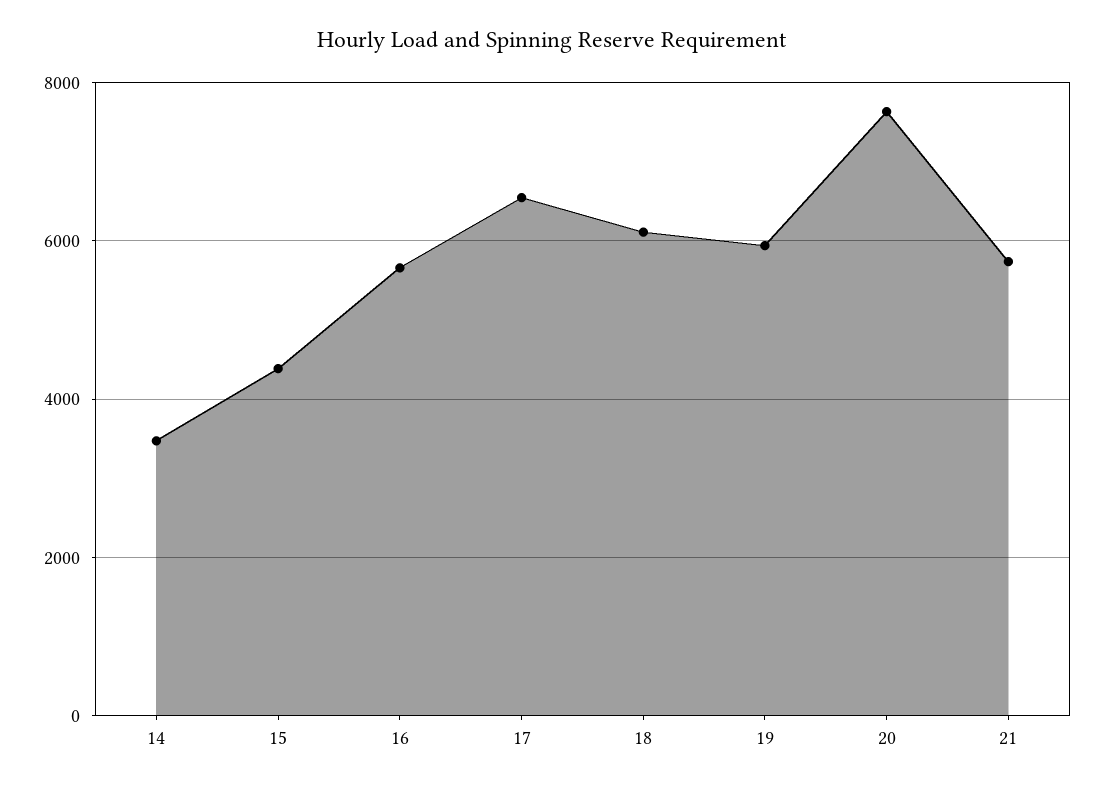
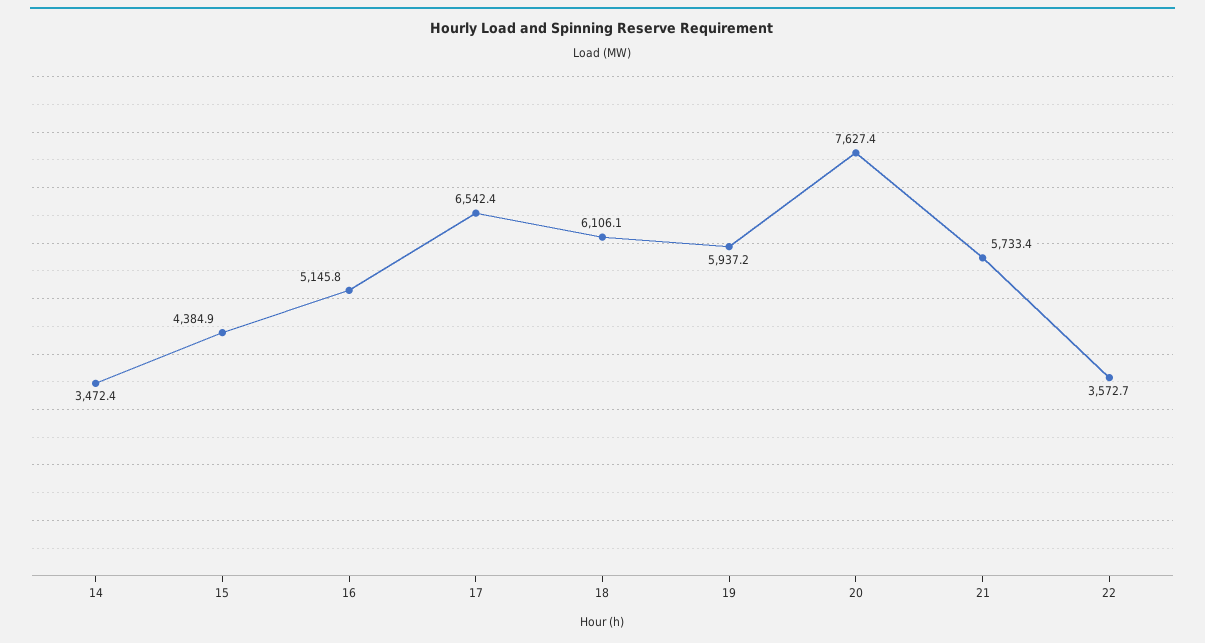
  {
    "14": 3472.4,
    "15": 4384.9,
-   "16": 5600,
+   "16": 5145.8,
    "17": 6542.4,
    "18": 6106.1,
    "19": 5937.2,
    "20": 7627.4,
-   "21": 5733.4
+   "21": 5733.4,
+   "22": 3572.7
  }

